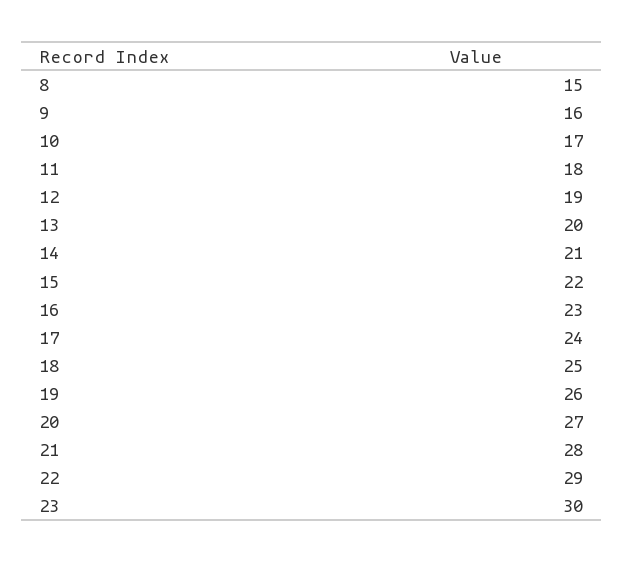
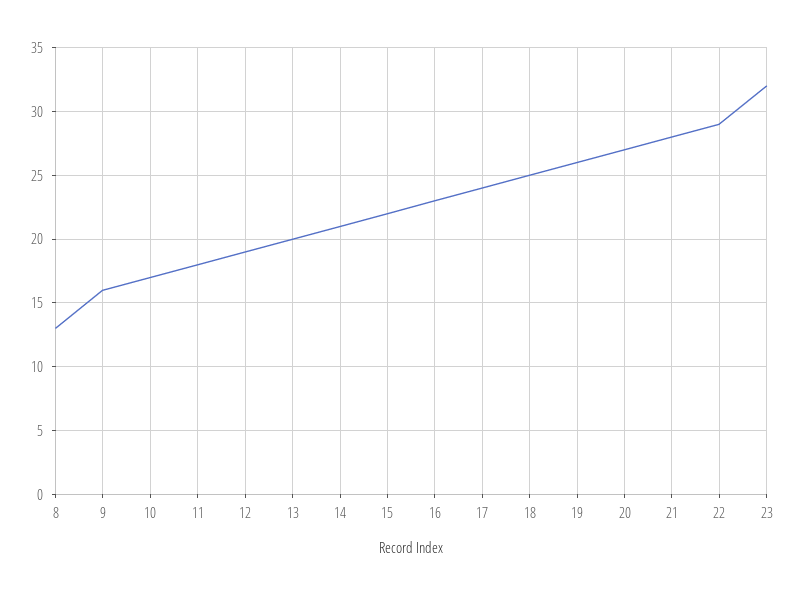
  {
-   "8": 15,
+   "8": 13,
    "9": 16,
    "10": 17,
    "11": 18,
    "12": 19,
    "13": 20,
    "14": 21,
    "15": 22,
    "16": 23,
    "17": 24,
    "18": 25,
    "19": 26,
    "20": 27,
    "21": 28,
    "22": 29,
-   "23": 30
+   "23": 32
  }

